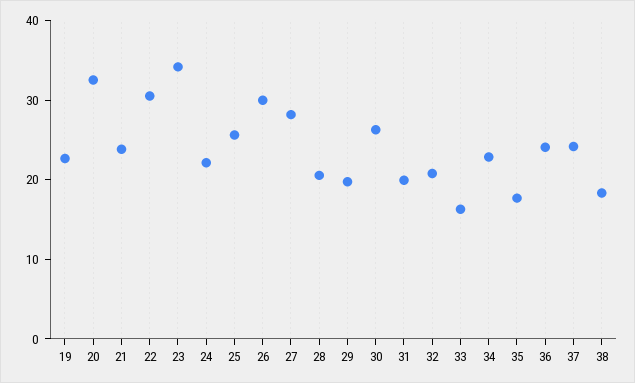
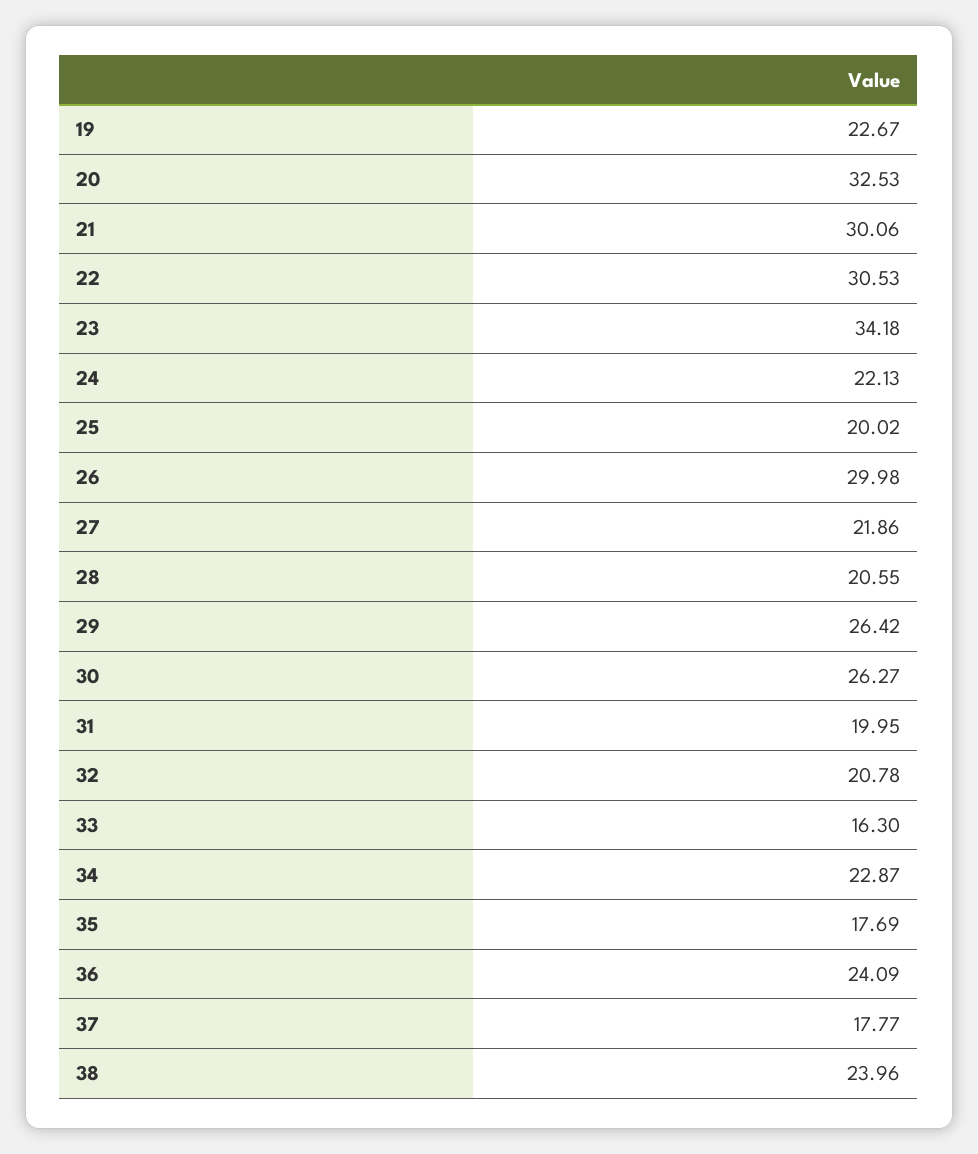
  {
    "19": 22.67,
    "20": 32.53,
-   "21": 24,
+   "21": 30.06,
    "22": 30.53,
    "23": 34.18,
    "24": 22.13,
-   "25": 26,
+   "25": 20.02,
    "26": 29.98,
-   "27": 28,
+   "27": 21.86,
    "28": 20.55,
-   "29": 20,
+   "29": 26.42,
    "30": 26.27,
    "31": 19.95,
    "32": 20.78,
    "33": 16.3,
    "34": 22.87,
    "35": 17.69,
    "36": 24.09,
-   "37": 24,
+   "37": 17.77,
-   "38": 18
+   "38": 23.96
  }

